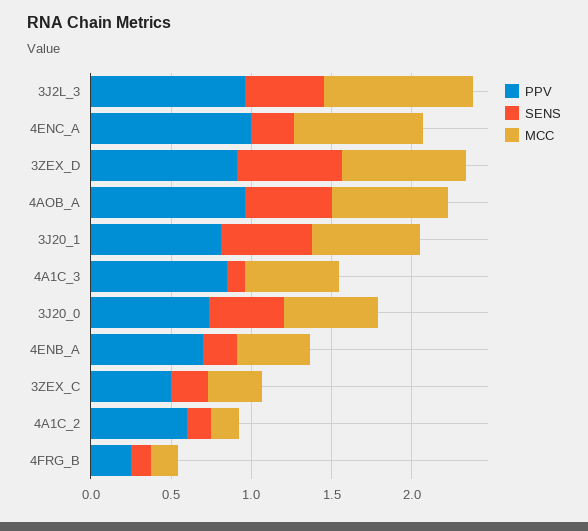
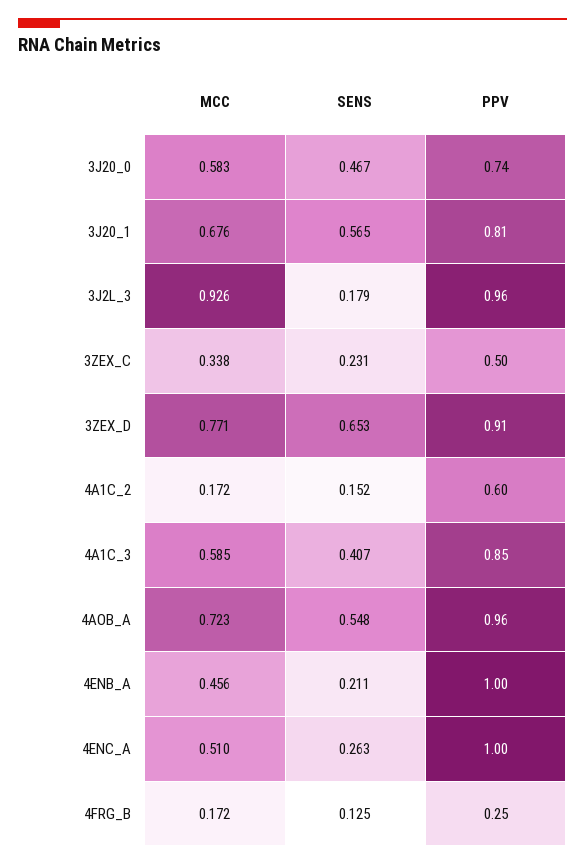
  {
    "PPV": {
      "3J2L_3": 0.96,
      "4ENC_A": 1,
      "3ZEX_D": 0.91,
      "4AOB_A": 0.96,
      "3J20_1": 0.81,
      "4A1C_3": 0.85,
      "3J20_0": 0.74,
-     "4ENB_A": 0.7,
+     "4ENB_A": 1,
      "3ZEX_C": 0.5,
      "4A1C_2": 0.6,
      "4FRG_B": 0.25
    },
    "SENS": {
-     "3J2L_3": 0.5,
+     "3J2L_3": 0.179,
      "4ENC_A": 0.263,
      "3ZEX_D": 0.653,
      "4AOB_A": 0.548,
      "3J20_1": 0.565,
-     "4A1C_3": 0.1,
+     "4A1C_3": 0.407,
      "3J20_0": 0.467,
      "4ENB_A": 0.211,
      "3ZEX_C": 0.231,
      "4A1C_2": 0.152,
      "4FRG_B": 0.125
    },
    "MCC": {
      "3J2L_3": 0.926,
-     "4ENC_A": 0.8,
+     "4ENC_A": 0.51,
      "3ZEX_D": 0.771,
      "4AOB_A": 0.723,
      "3J20_1": 0.676,
      "4A1C_3": 0.585,
      "3J20_0": 0.583,
      "4ENB_A": 0.456,
      "3ZEX_C": 0.338,
      "4A1C_2": 0.172,
      "4FRG_B": 0.172
    }
  }

